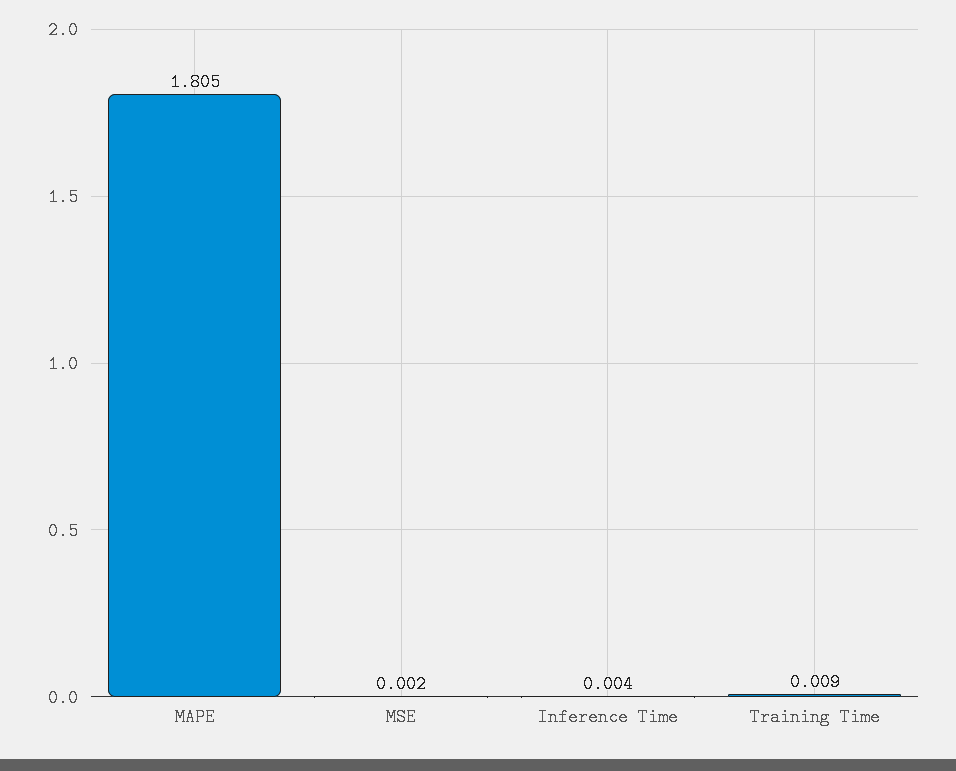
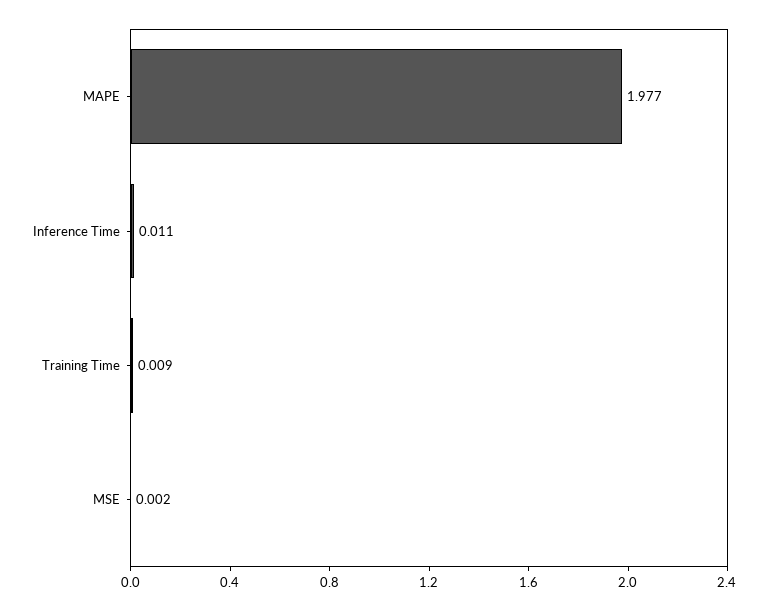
  {
-   "MAPE": 1.805,
+   "MAPE": 1.977,
    "MSE": 0.002,
-   "Inference Time": 0.004,
+   "Inference Time": 0.011,
    "Training Time": 0.009
  }

